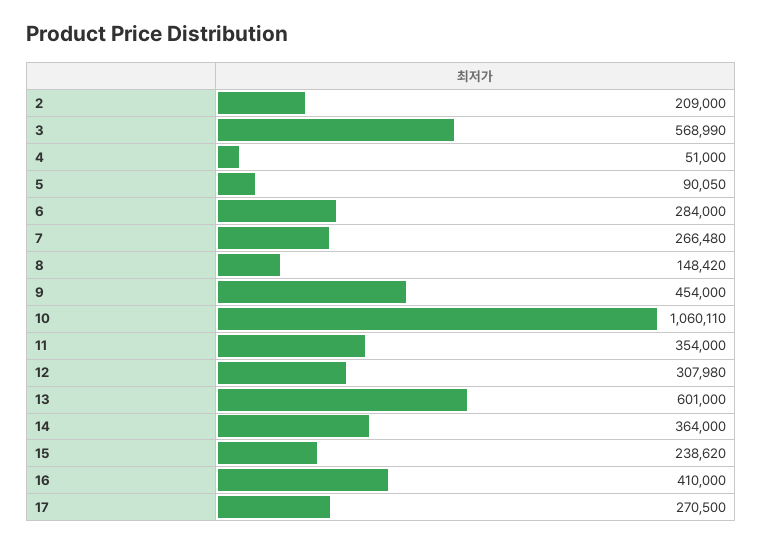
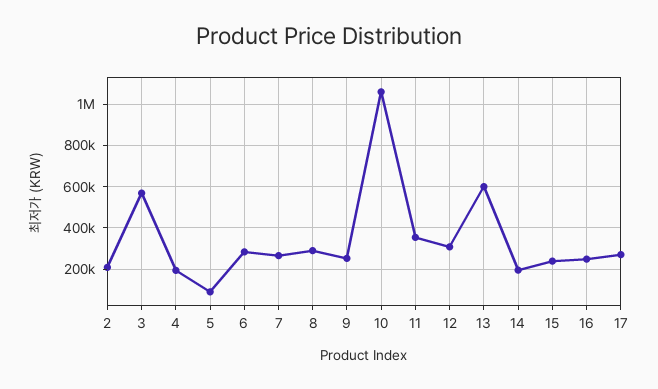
  {
    "2": 209000,
    "3": 568990,
-   "4": 51000,
+   "4": 200000,
    "5": 90050,
    "6": 284000,
    "7": 266480,
-   "8": 148420,
+   "8": 300000,
-   "9": 454000,
+   "9": 250000,
    "10": 1060110,
    "11": 354000,
    "12": 307980,
    "13": 601000,
-   "14": 364000,
+   "14": 200000,
    "15": 238620,
-   "16": 410000,
+   "16": 250000,
    "17": 270500
  }

